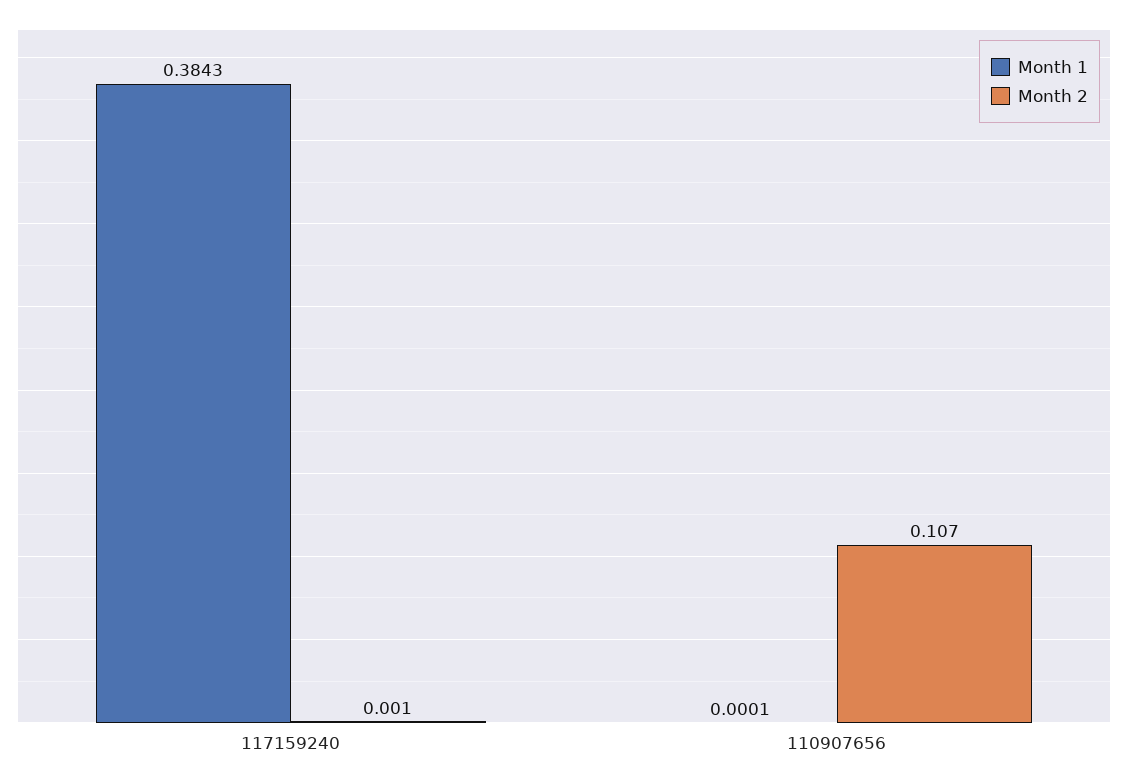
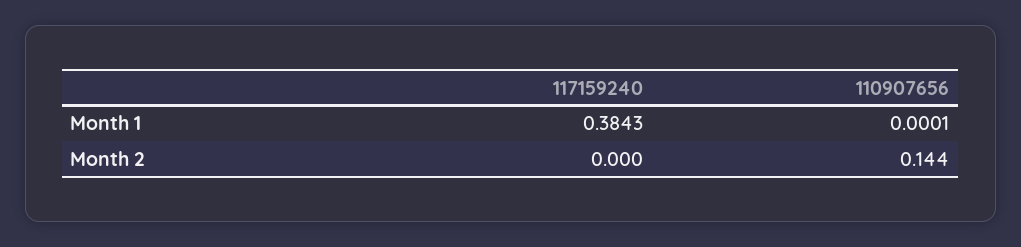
  {
    "Month 1": {
      "117159240": 0.3843,
      "110907656": 0.0001
    },
    "Month 2": {
-     "117159240": 0.001,
+     "117159240": 0,
-     "110907656": 0.107
+     "110907656": 0.144
    }
  }

